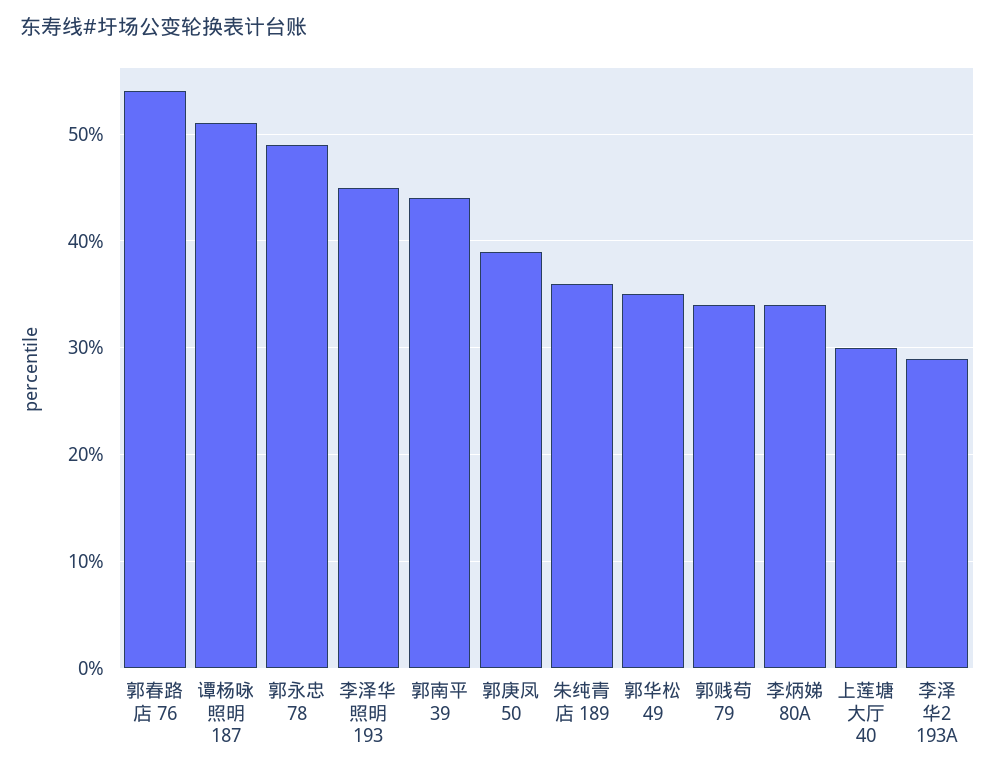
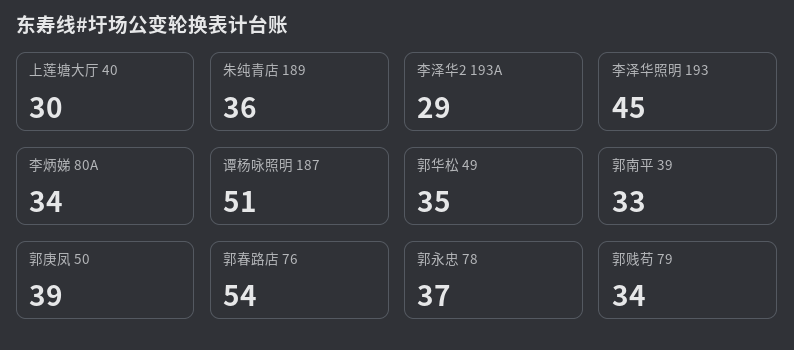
  {
    "郭春路店 76": 54,
    "谭杨咏照明 187": 51,
-   "郭永忠 78": 49,
+   "郭永忠 78": 37,
    "李泽华照明 193": 45,
-   "郭南平 39": 44,
+   "郭南平 39": 33,
    "郭庚凤 50": 39,
    "朱纯青店 189": 36,
    "郭华松 49": 35,
    "郭贱苟 79": 34,
    "李炳娣 80A": 34,
    "上莲塘大厅 40": 30,
    "李泽华2 193A": 29
  }

